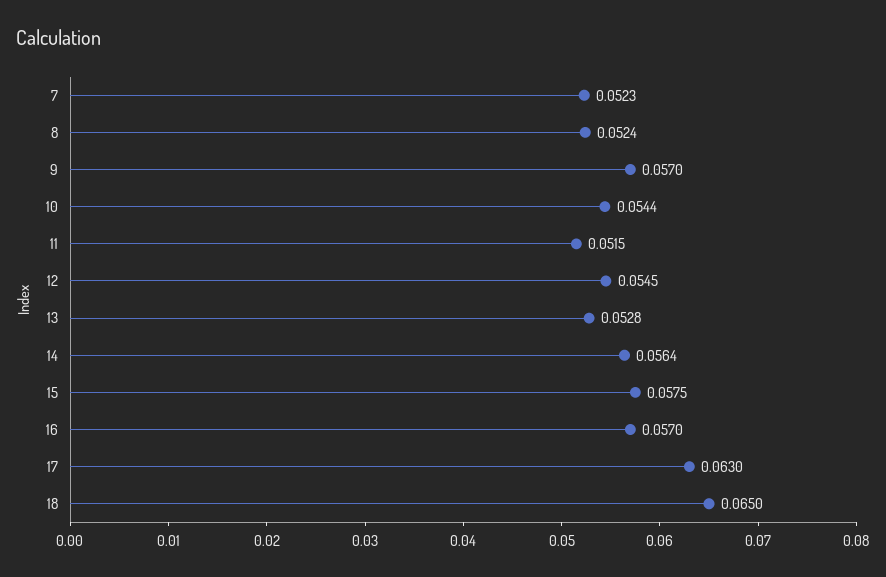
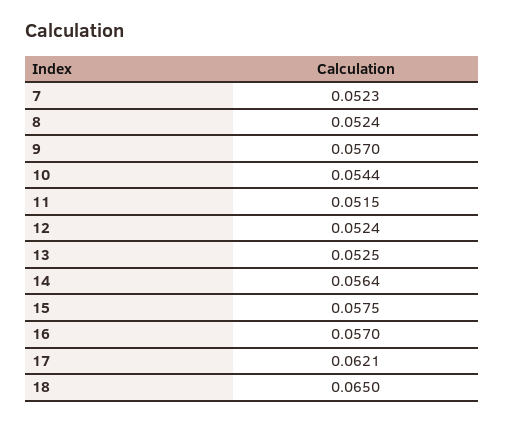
  {
    "7": 0.0523,
    "8": 0.0524,
    "9": 0.057,
    "10": 0.0544,
    "11": 0.0515,
-   "12": 0.0545,
+   "12": 0.0524,
-   "13": 0.0528,
+   "13": 0.0525,
    "14": 0.0564,
    "15": 0.0575,
    "16": 0.057,
-   "17": 0.063,
+   "17": 0.0621,
    "18": 0.065
  }

